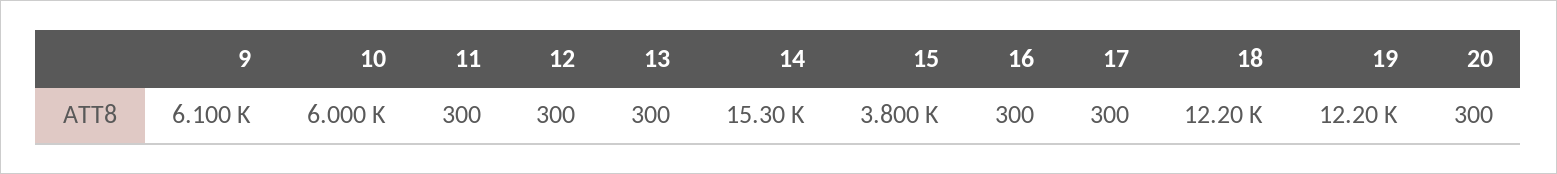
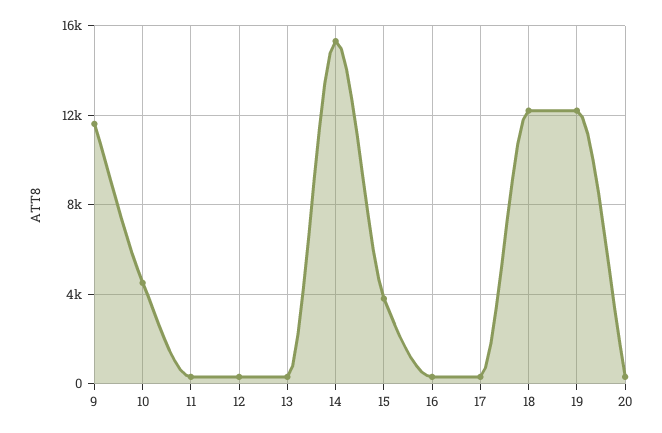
  {
-   "9": 6100,
+   "9": 11500,
-   "10": 6000,
+   "10": 4500,
    "11": 300,
    "12": 300,
    "13": 300,
    "14": 15300,
    "15": 3800,
    "16": 300,
    "17": 300,
    "18": 12200,
    "19": 12200,
    "20": 300
  }

